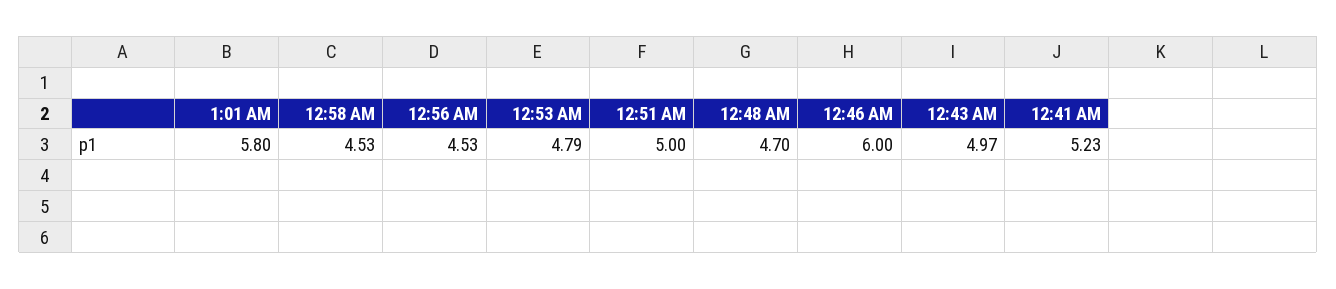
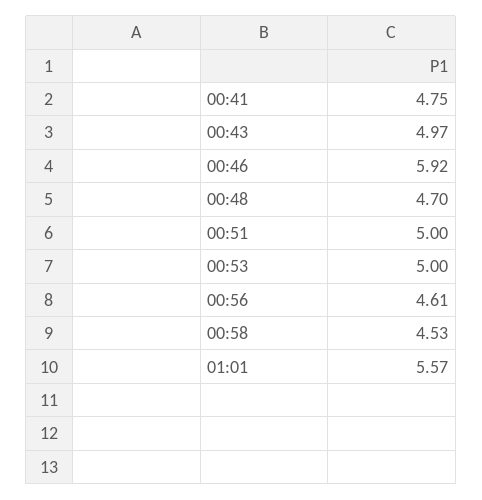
  {
-   "1:01 AM": 5.8,
+   "1:01 AM": 5.57,
    "12:58 AM": 4.53,
-   "12:56 AM": 4.53,
+   "12:56 AM": 4.61,
-   "12:53 AM": 4.79,
+   "12:53 AM": 5,
    "12:51 AM": 5,
    "12:48 AM": 4.7,
-   "12:46 AM": 6,
+   "12:46 AM": 5.92,
    "12:43 AM": 4.97,
-   "12:41 AM": 5.23
+   "12:41 AM": 4.75
  }

